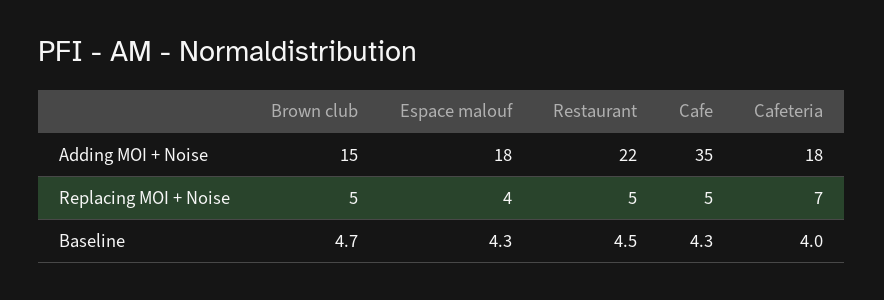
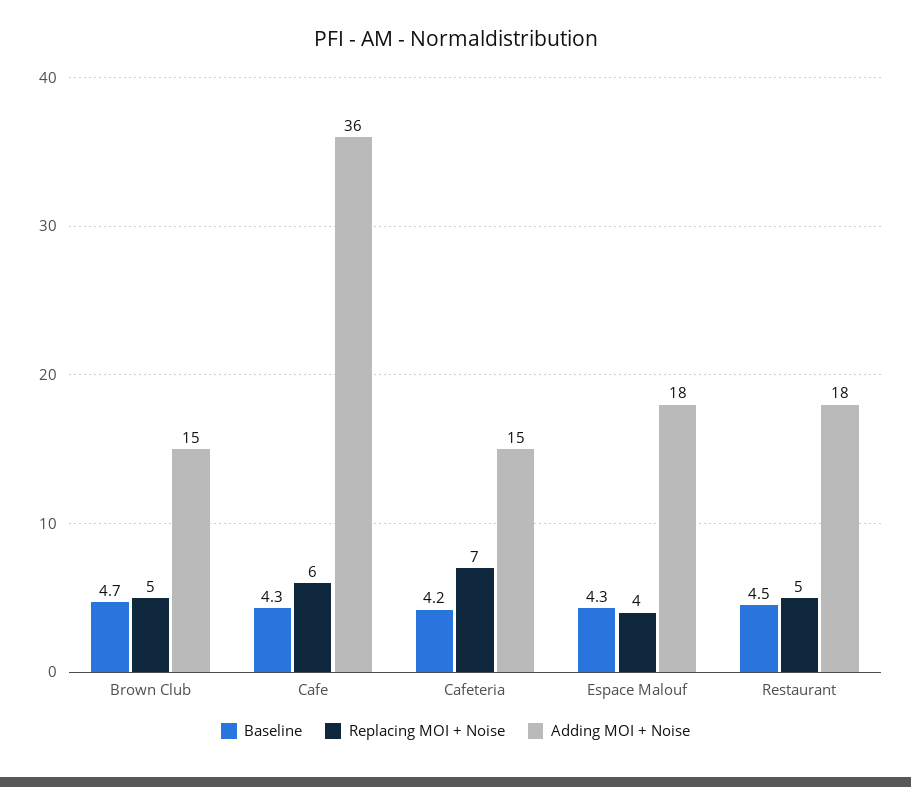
  {
    "Adding MOI + Noise": {
      "Brown club": 15,
      "Espace malouf": 18,
-     "Restaurant": 22,
+     "Restaurant": 18,
-     "Cafe": 35,
+     "Cafe": 36,
-     "Cafeteria": 18
+     "Cafeteria": 15
    },
    "Replacing MOI + Noise": {
      "Brown club": 5,
      "Espace malouf": 4,
      "Restaurant": 5,
-     "Cafe": 5,
+     "Cafe": 6,
      "Cafeteria": 7
    },
    "Baseline": {
      "Brown club": 4.7,
      "Espace malouf": 4.3,
      "Restaurant": 4.5,
      "Cafe": 4.3,
-     "Cafeteria": 4
+     "Cafeteria": 4.2
    }
  }

